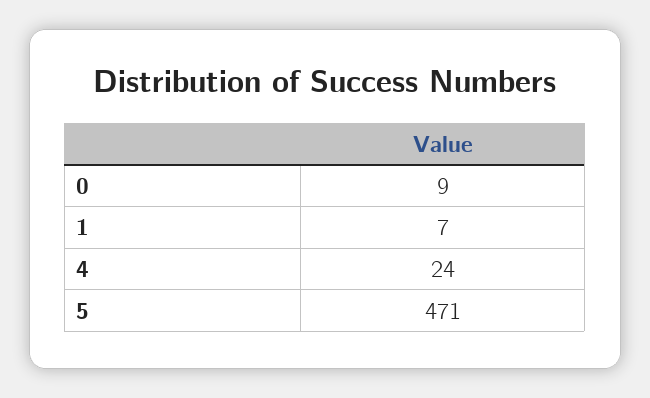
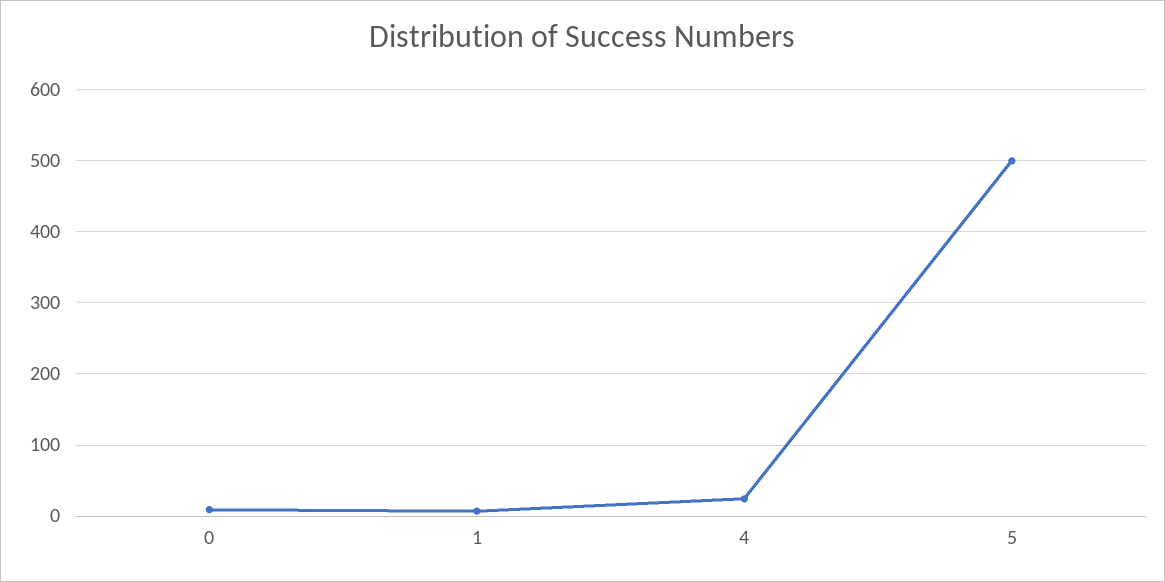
  {
    "0": 9,
    "1": 7,
    "4": 24,
-   "5": 471
+   "5": 500
  }

